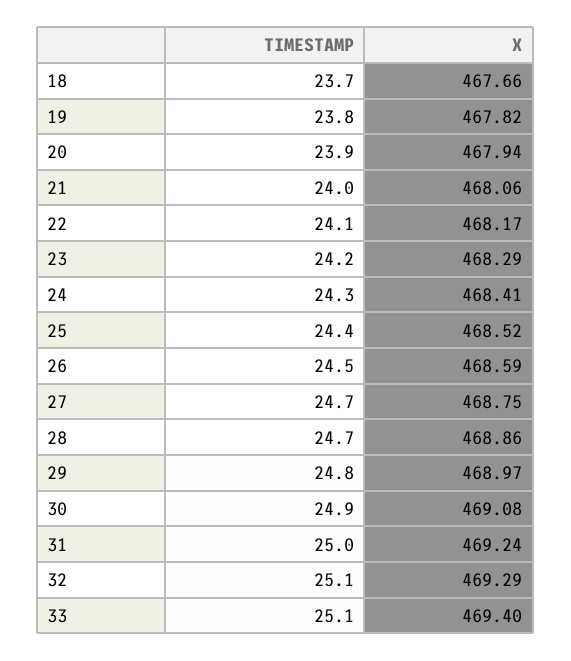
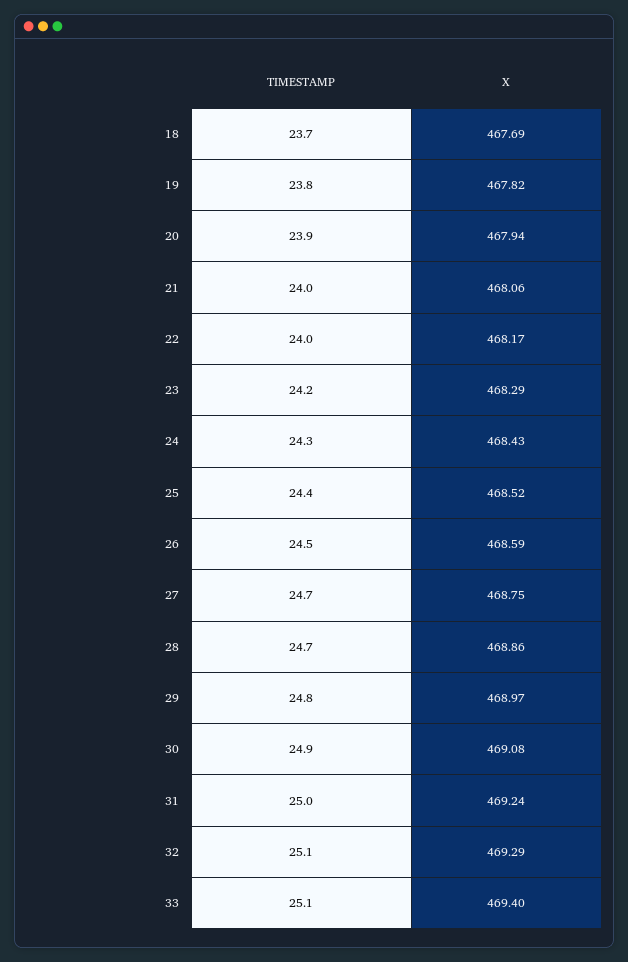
  {
    "TIMESTAMP": {
      "18": 23.7,
      "19": 23.8,
      "20": 23.9,
      "21": 24,
-     "22": 24.1,
+     "22": 24,
      "23": 24.2,
      "24": 24.3,
      "25": 24.4,
      "26": 24.5,
      "27": 24.7,
      "28": 24.7,
      "29": 24.8,
      "30": 24.9,
      "31": 25,
      "32": 25.1,
      "33": 25.1
    },
    "X": {
-     "18": 467.66,
+     "18": 467.69,
      "19": 467.82,
      "20": 467.94,
      "21": 468.06,
      "22": 468.17,
      "23": 468.29,
-     "24": 468.41,
+     "24": 468.43,
      "25": 468.52,
      "26": 468.59,
      "27": 468.75,
      "28": 468.86,
      "29": 468.97,
      "30": 469.08,
      "31": 469.24,
      "32": 469.29,
      "33": 469.4
    }
  }

